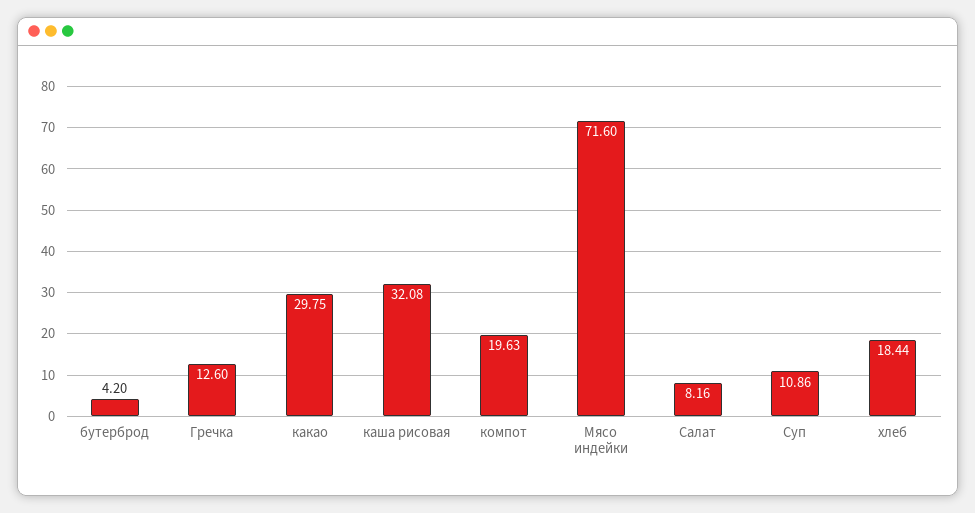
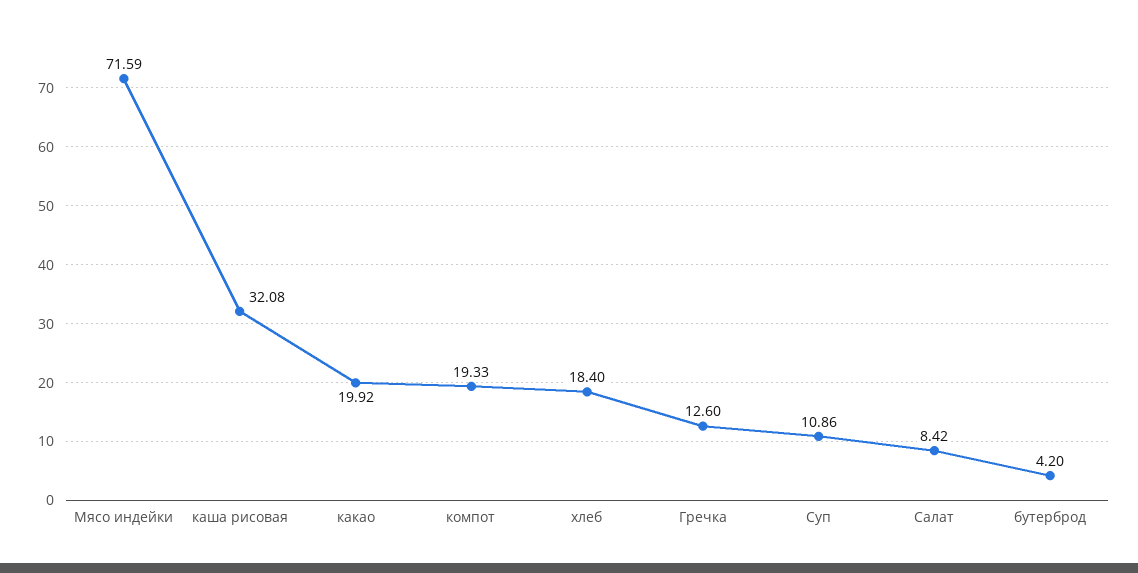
  {
    "бутерброд": 4.2,
    "Гречка": 12.6,
-   "какао": 29.75,
+   "какао": 19.92,
    "каша рисовая": 32.08,
-   "компот": 19.63,
+   "компот": 19.33,
-   "Мясо индейки": 71.6,
+   "Мясо индейки": 71.59,
-   "Салат": 8.16,
+   "Салат": 8.42,
    "Суп": 10.86,
-   "хлеб": 18.44
+   "хлеб": 18.4
  }

